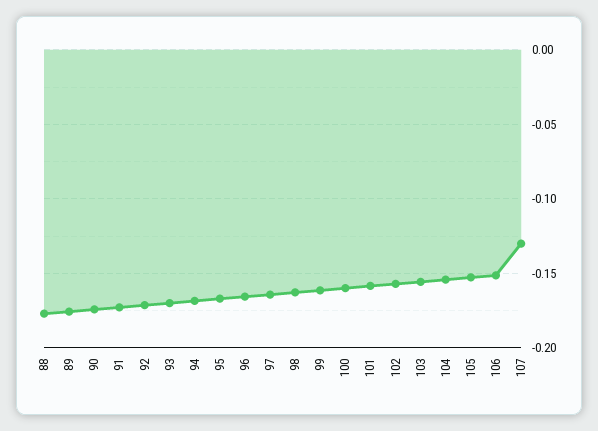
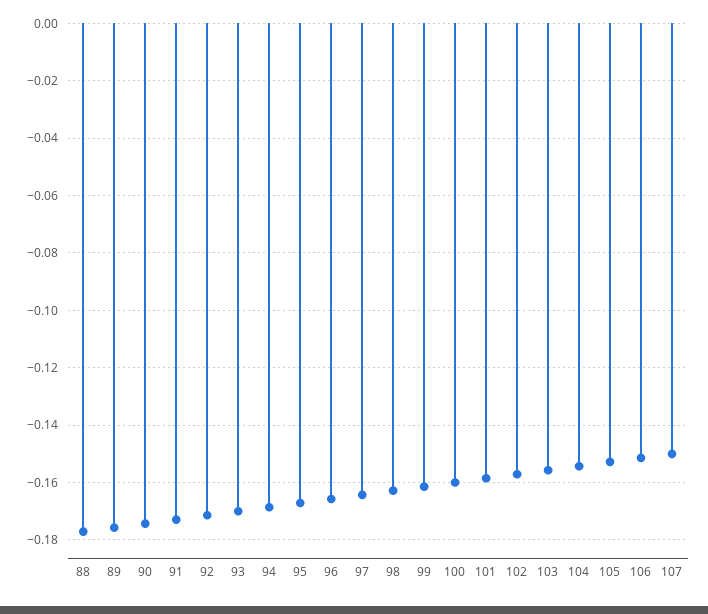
  {
    "88": -0.1775,
    "89": -0.175,
    "90": -0.175,
    "91": -0.1725,
    "92": -0.1725,
    "93": -0.17,
    "94": -0.1675,
    "95": -0.1675,
    "96": -0.165,
    "97": -0.165,
    "98": -0.1625,
    "99": -0.1625,
    "100": -0.16,
    "101": -0.1575,
    "102": -0.1575,
    "103": -0.155,
    "104": -0.155,
    "105": -0.1525,
    "106": -0.1525,
-   "107": -0.13
+   "107": -0.15
  }

